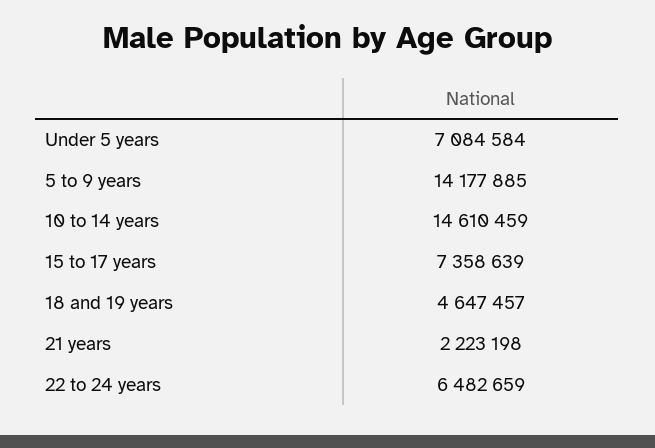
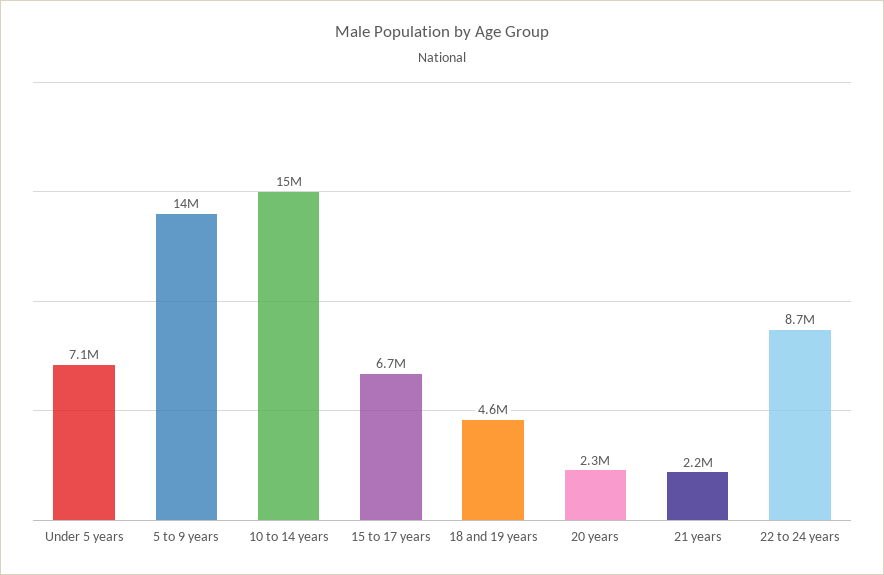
  {
    "Under 5 years": 7084584,
    "5 to 9 years": 14177885,
    "10 to 14 years": 14610459,
-   "15 to 17 years": 7358639,
+   "15 to 17 years": 6700000,
    "18 and 19 years": 4647457,
    "21 years": 2223198,
-   "22 to 24 years": 6482659
+   "22 to 24 years": 8700000,
+   "20 years": 2300000
  }

